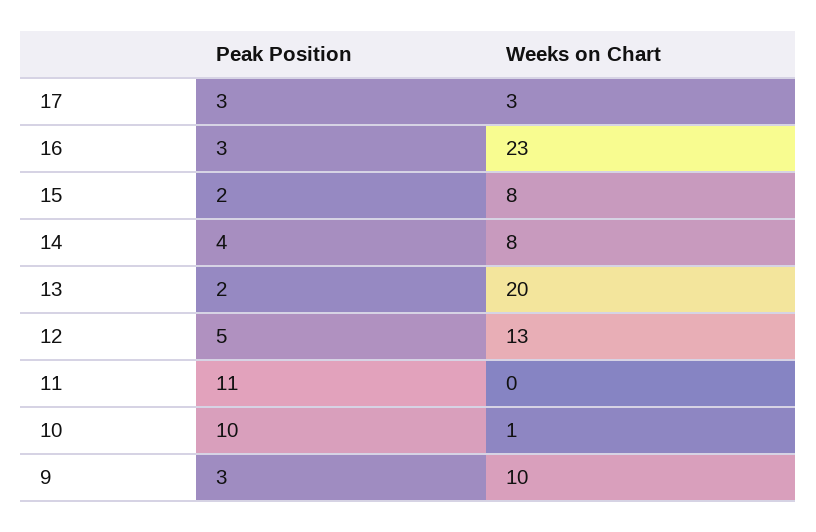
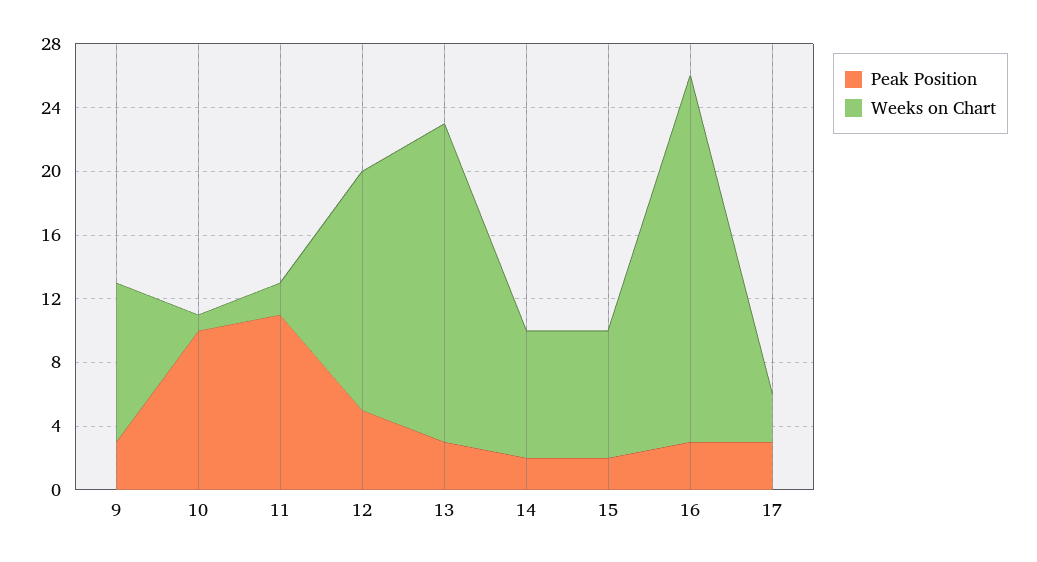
  {
    "Peak Position": {
      "17": 3,
      "16": 3,
      "15": 2,
-     "14": 4,
+     "14": 2,
-     "13": 2,
+     "13": 3,
      "12": 5,
      "11": 11,
      "10": 10,
      "9": 3
    },
    "Weeks on Chart": {
      "17": 3,
      "16": 23,
      "15": 8,
      "14": 8,
      "13": 20,
-     "12": 13,
+     "12": 15,
-     "11": 0,
+     "11": 2,
      "10": 1,
      "9": 10
    }
  }

